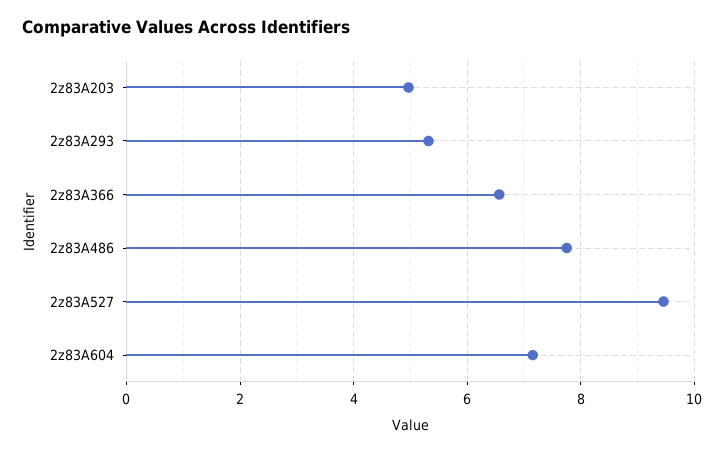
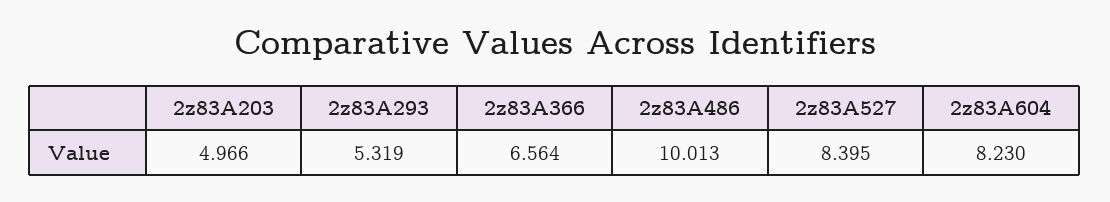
  {
    "2z83A203": 4.966,
    "2z83A293": 5.319,
    "2z83A366": 6.564,
-   "2z83A486": 7.8,
+   "2z83A486": 10.013,
-   "2z83A527": 9.4,
+   "2z83A527": 8.395,
-   "2z83A604": 7.2
+   "2z83A604": 8.23
  }

